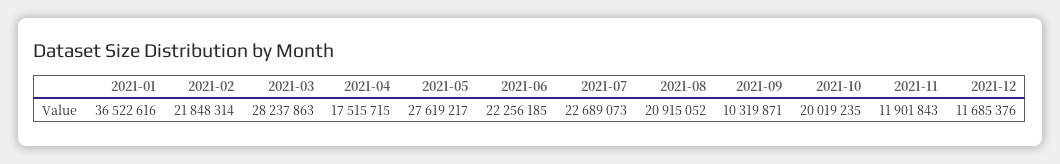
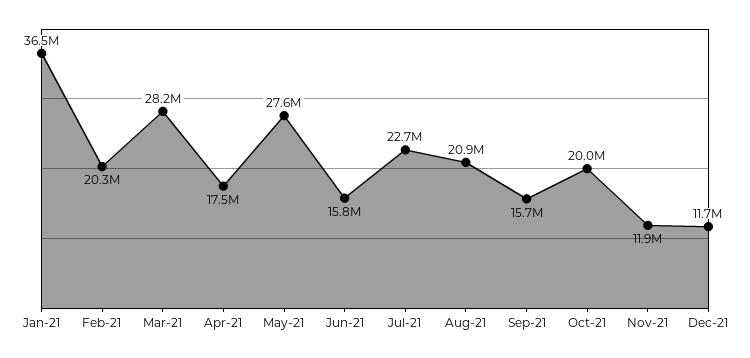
  {
    "2021-01": 36522616,
-   "2021-02": 21848314,
+   "2021-02": 20300000,
    "2021-03": 28237863,
    "2021-04": 17515715,
    "2021-05": 27619217,
-   "2021-06": 22256185,
+   "2021-06": 15800000,
    "2021-07": 22689073,
    "2021-08": 20915052,
-   "2021-09": 10319871,
+   "2021-09": 15700000,
    "2021-10": 20019235,
    "2021-11": 11901843,
    "2021-12": 11685376
  }

